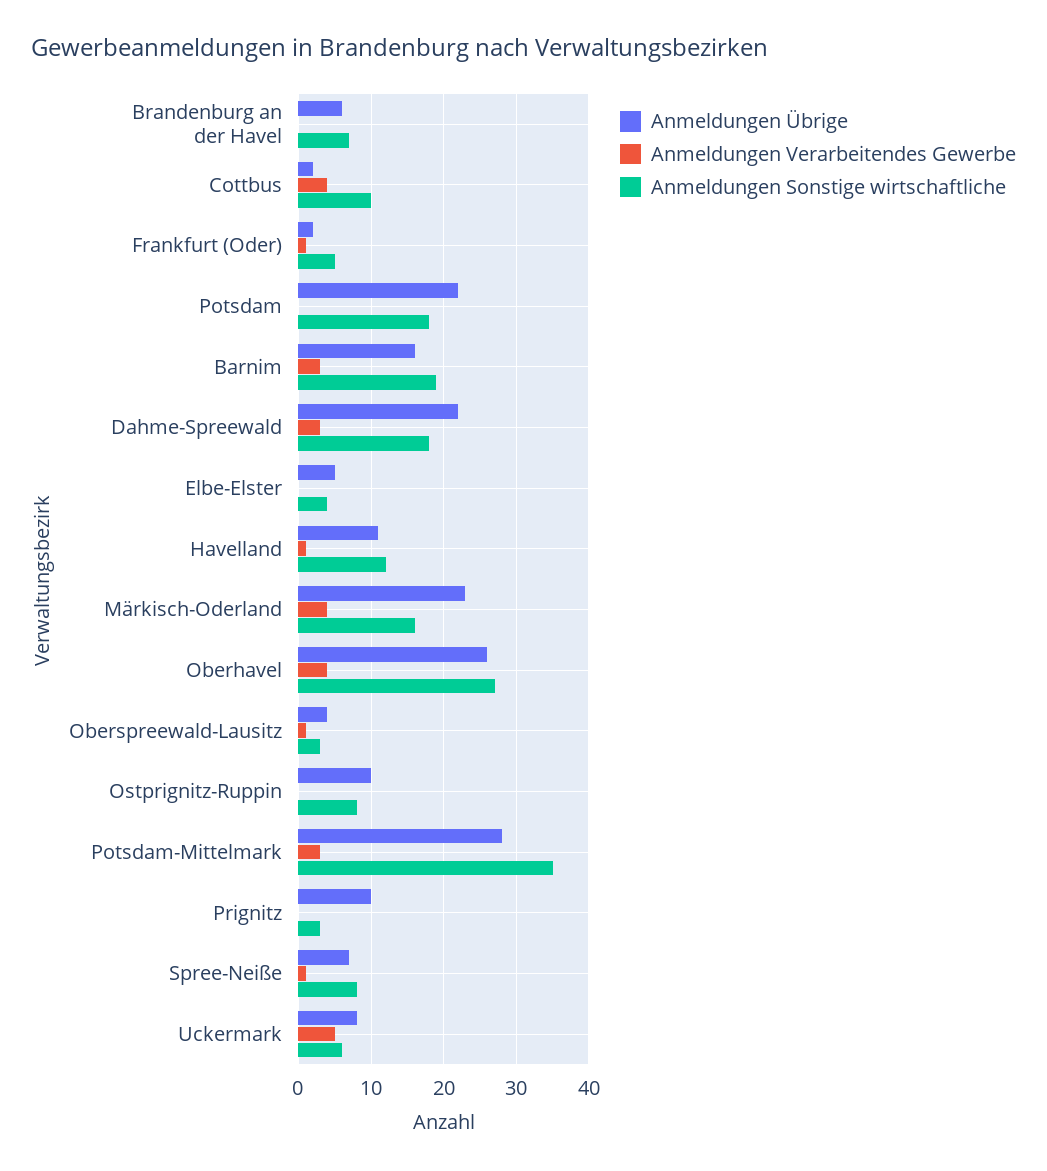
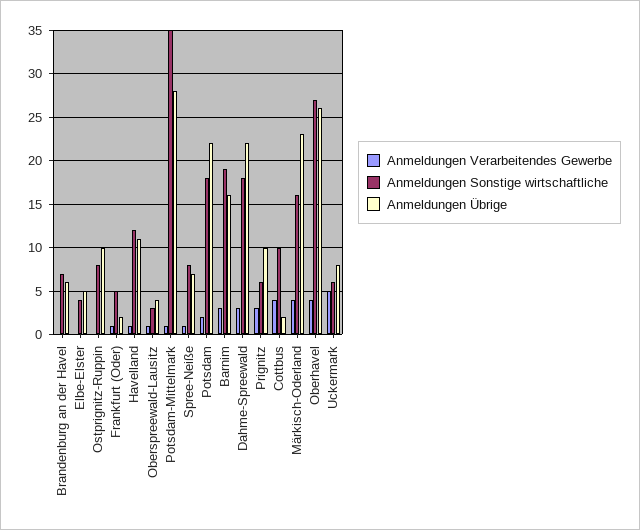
  {
    "Anmeldungen Übrige": {
      "Brandenburg an der Havel": 6,
      "Cottbus": 2,
      "Frankfurt (Oder)": 2,
      "Potsdam": 22,
      "Barnim": 16,
      "Dahme-Spreewald": 22,
      "Elbe-Elster": 5,
      "Havelland": 11,
      "Märkisch-Oderland": 23,
      "Oberhavel": 26,
      "Oberspreewald-Lausitz": 4,
      "Ostprignitz-Ruppin": 10,
      "Potsdam-Mittelmark": 28,
      "Prignitz": 10,
      "Spree-Neiße": 7,
      "Uckermark": 8
    },
    "Anmeldungen Verarbeitendes Gewerbe": {
      "Brandenburg an der Havel": 0,
      "Cottbus": 4,
      "Frankfurt (Oder)": 1,
-     "Potsdam": 0,
+     "Potsdam": 2,
      "Barnim": 3,
      "Dahme-Spreewald": 3,
      "Elbe-Elster": 0,
      "Havelland": 1,
      "Märkisch-Oderland": 4,
      "Oberhavel": 4,
      "Oberspreewald-Lausitz": 1,
      "Ostprignitz-Ruppin": 0,
-     "Potsdam-Mittelmark": 3,
+     "Potsdam-Mittelmark": 1,
-     "Prignitz": 0,
+     "Prignitz": 3,
      "Spree-Neiße": 1,
      "Uckermark": 5
    },
    "Anmeldungen Sonstige wirtschaftliche": {
      "Brandenburg an der Havel": 7,
      "Cottbus": 10,
      "Frankfurt (Oder)": 5,
      "Potsdam": 18,
      "Barnim": 19,
      "Dahme-Spreewald": 18,
      "Elbe-Elster": 4,
      "Havelland": 12,
      "Märkisch-Oderland": 16,
      "Oberhavel": 27,
      "Oberspreewald-Lausitz": 3,
      "Ostprignitz-Ruppin": 8,
      "Potsdam-Mittelmark": 35,
-     "Prignitz": 3,
+     "Prignitz": 6,
      "Spree-Neiße": 8,
      "Uckermark": 6
    }
  }

